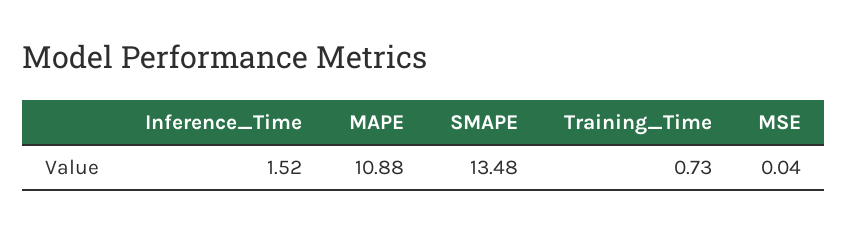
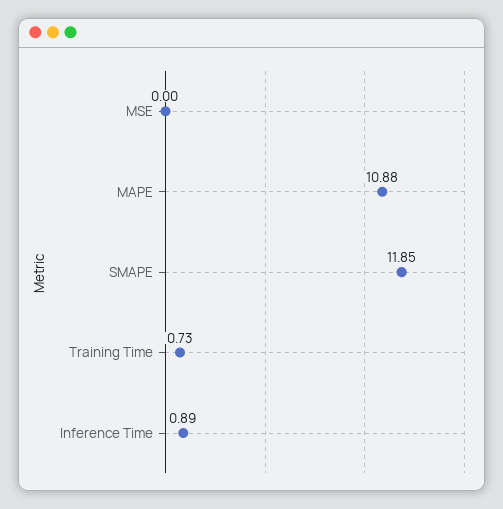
  {
-   "Inference_Time": 1.52,
+   "Inference_Time": 0.89,
    "MAPE": 10.88,
-   "SMAPE": 13.48,
+   "SMAPE": 11.85,
    "Training_Time": 0.73,
-   "MSE": 0.04
+   "MSE": 0
  }

